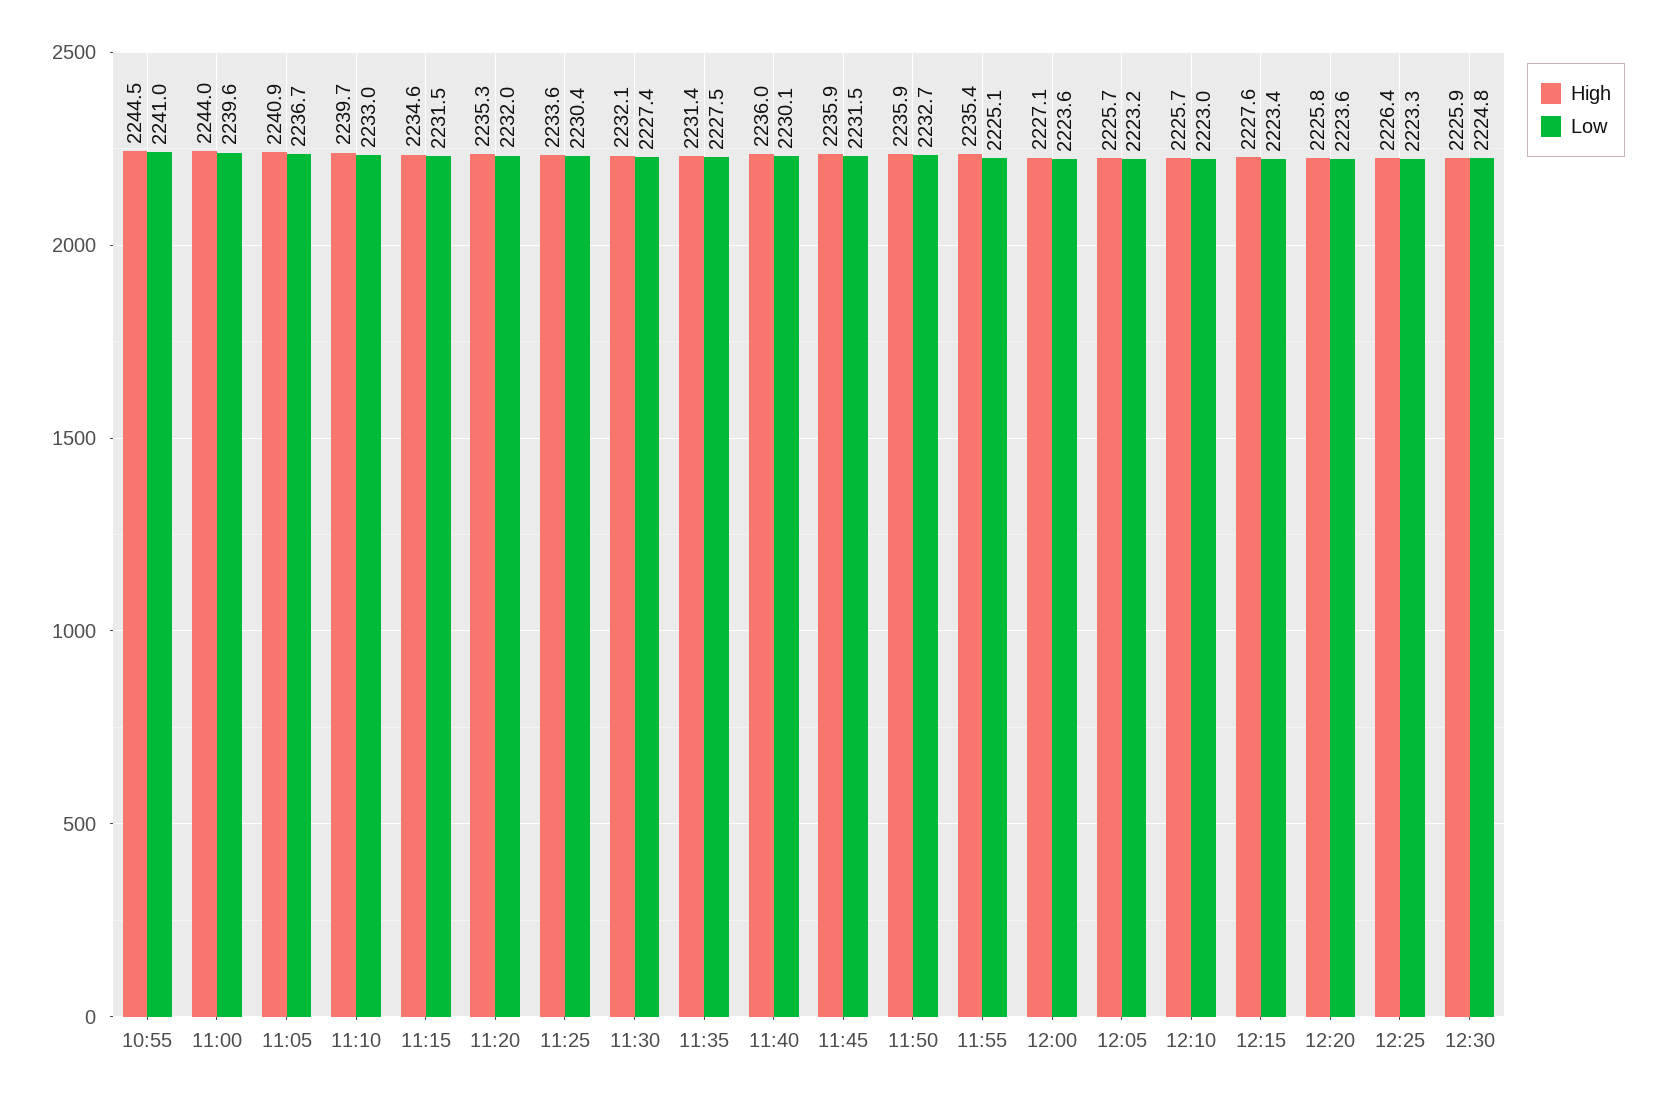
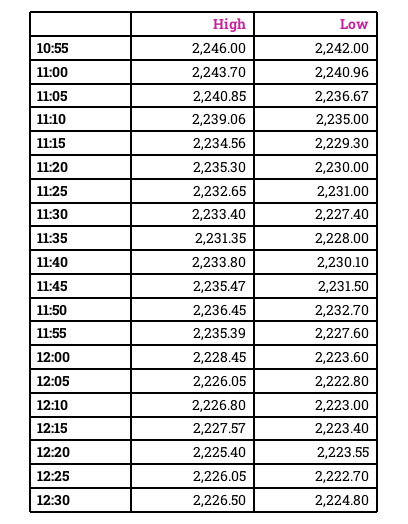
  {
    "High": {
-     "10:55": 2244.5,
+     "10:55": 2246,
-     "11:00": 2244,
+     "11:00": 2243.7,
      "11:05": 2240.85,
-     "11:10": 2239.7,
+     "11:10": 2239.06,
      "11:15": 2234.56,
      "11:20": 2235.3,
-     "11:25": 2233.6,
+     "11:25": 2232.65,
-     "11:30": 2232.1,
+     "11:30": 2233.4,
      "11:35": 2231.35,
-     "11:40": 2236,
+     "11:40": 2233.8,
-     "11:45": 2235.9,
+     "11:45": 2235.47,
-     "11:50": 2235.9,
+     "11:50": 2236.45,
      "11:55": 2235.39,
-     "12:00": 2227.1,
+     "12:00": 2228.45,
-     "12:05": 2225.7,
+     "12:05": 2226.05,
-     "12:10": 2225.7,
+     "12:10": 2226.8,
      "12:15": 2227.57,
-     "12:20": 2225.8,
+     "12:20": 2225.4,
-     "12:25": 2226.4,
+     "12:25": 2226.05,
-     "12:30": 2225.9
+     "12:30": 2226.5
    },
    "Low": {
-     "10:55": 2241,
+     "10:55": 2242,
-     "11:00": 2239.6,
+     "11:00": 2240.96,
      "11:05": 2236.67,
-     "11:10": 2233,
+     "11:10": 2235,
-     "11:15": 2231.5,
+     "11:15": 2229.3,
-     "11:20": 2232,
+     "11:20": 2230,
-     "11:25": 2230.4,
+     "11:25": 2231,
      "11:30": 2227.4,
-     "11:35": 2227.5,
+     "11:35": 2228,
      "11:40": 2230.1,
      "11:45": 2231.5,
      "11:50": 2232.7,
-     "11:55": 2225.1,
+     "11:55": 2227.6,
      "12:00": 2223.6,
-     "12:05": 2223.2,
+     "12:05": 2222.8,
      "12:10": 2223,
      "12:15": 2223.4,
      "12:20": 2223.55,
-     "12:25": 2223.3,
+     "12:25": 2222.7,
      "12:30": 2224.8
    }
  }

